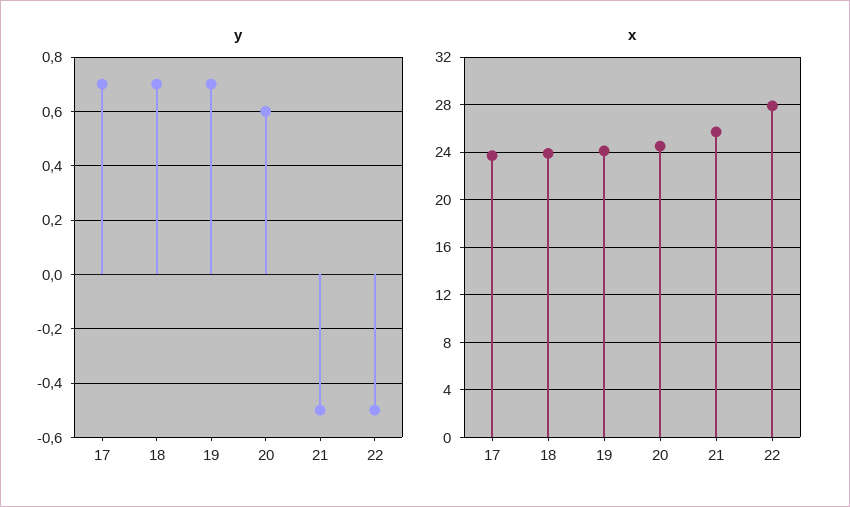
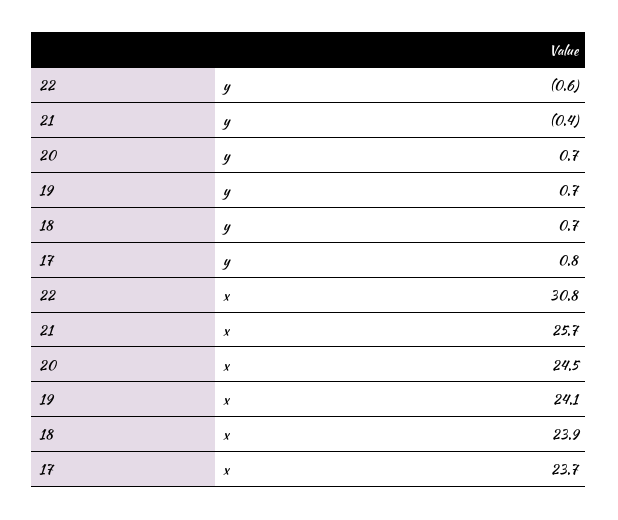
  {
    "y": {
-     "17": 0.7,
+     "17": 0.8,
      "18": 0.7,
      "19": 0.7,
-     "20": 0.6,
+     "20": 0.7,
-     "21": -0.5,
+     "21": -0.4,
-     "22": -0.5
+     "22": -0.6
    },
    "x": {
      "17": 23.7,
      "18": 23.9,
      "19": 24.1,
      "20": 24.5,
      "21": 25.7,
-     "22": 28
+     "22": 30.8
    }
  }

